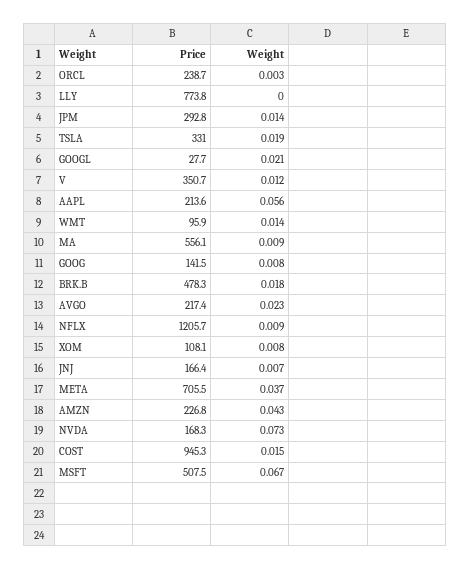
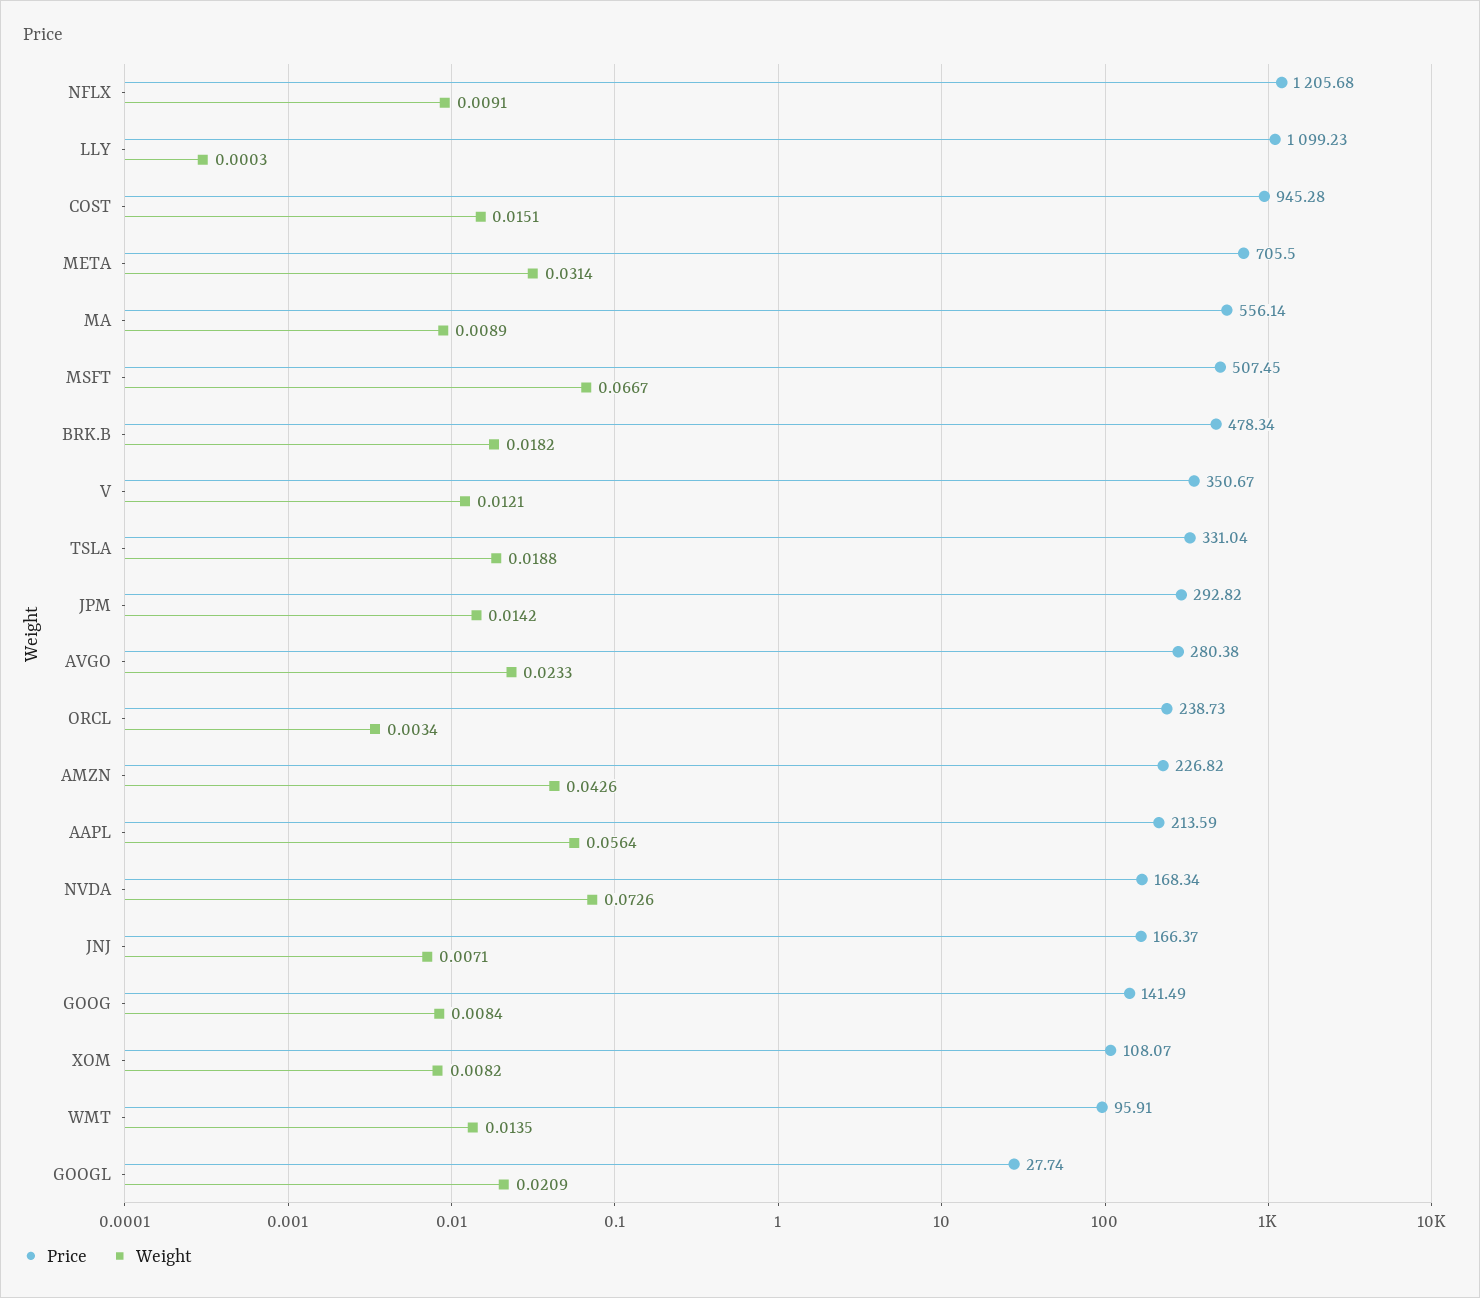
  {
    "Price": {
      "ORCL": 238.73,
-     "LLY": 773.8,
+     "LLY": 1099.23,
      "JPM": 292.82,
      "TSLA": 331.04,
      "GOOGL": 27.74,
      "V": 350.67,
      "AAPL": 213.59,
      "WMT": 95.91,
      "MA": 556.14,
      "GOOG": 141.49,
      "BRK.B": 478.34,
-     "AVGO": 217.4,
+     "AVGO": 280.38,
      "NFLX": 1205.68,
      "XOM": 108.07,
      "JNJ": 166.37,
      "META": 705.5,
      "AMZN": 226.82,
      "NVDA": 168.34,
      "COST": 945.28,
      "MSFT": 507.45
    },
    "Weight": {
      "ORCL": 0.0034,
      "LLY": 0.0003,
      "JPM": 0.0142,
      "TSLA": 0.0188,
      "GOOGL": 0.0209,
      "V": 0.0121,
      "AAPL": 0.0564,
      "WMT": 0.0135,
      "MA": 0.0089,
      "GOOG": 0.0084,
      "BRK.B": 0.0182,
      "AVGO": 0.0233,
      "NFLX": 0.0091,
      "XOM": 0.0082,
      "JNJ": 0.0071,
-     "META": 0.037,
+     "META": 0.0314,
      "AMZN": 0.0426,
      "NVDA": 0.0726,
      "COST": 0.0151,
      "MSFT": 0.0667
    }
  }

